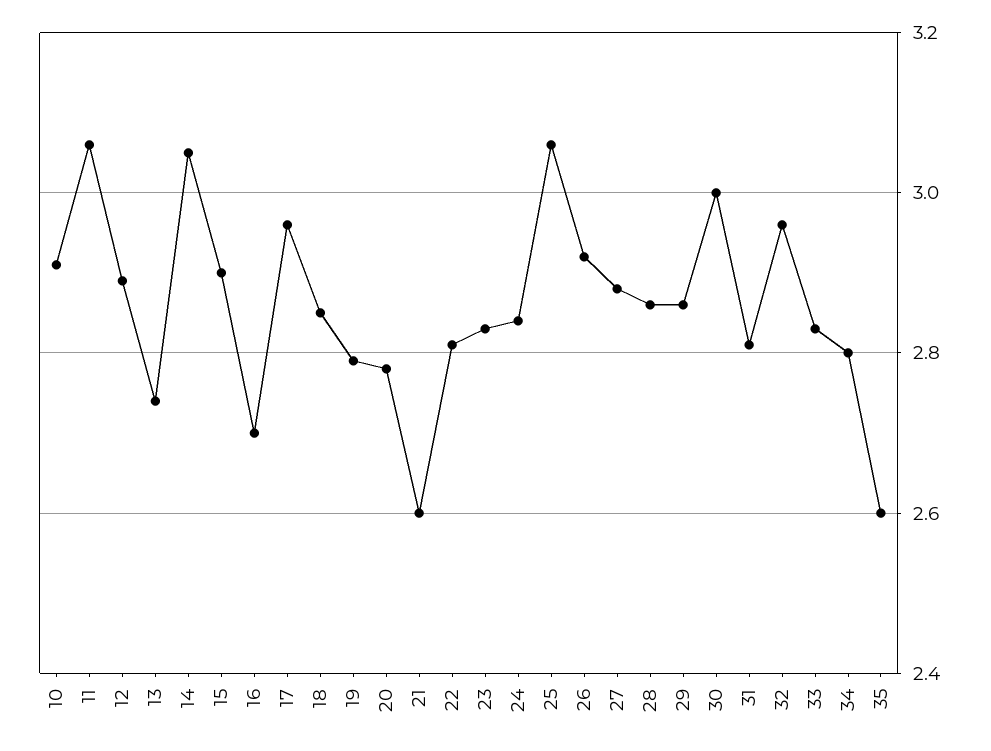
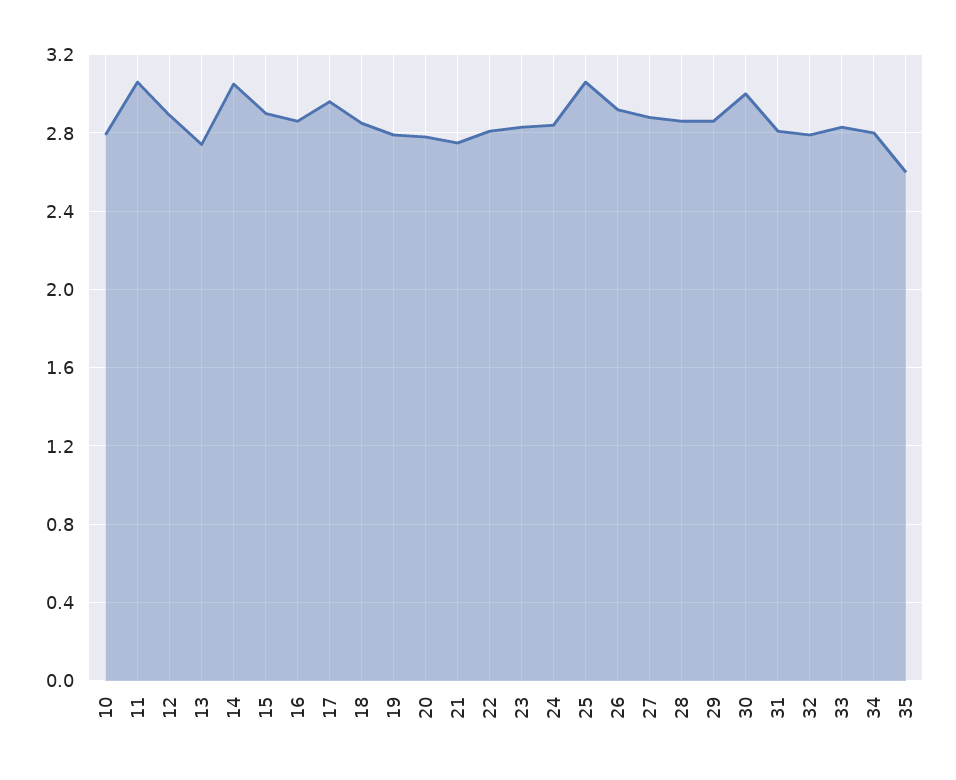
  {
-   "10": 2.9,
+   "10": 2.8,
    "11": 3.05,
    "12": 2.9,
    "13": 2.75,
    "14": 3.05,
    "15": 2.9,
-   "16": 2.7,
+   "16": 2.85,
    "17": 2.95,
    "18": 2.85,
    "19": 2.8,
    "20": 2.8,
-   "21": 2.6,
+   "21": 2.75,
    "22": 2.8,
    "23": 2.85,
    "24": 2.85,
    "25": 3.05,
    "26": 2.9,
    "27": 2.9,
    "28": 2.85,
    "29": 2.85,
    "30": 3,
    "31": 2.8,
-   "32": 2.95,
+   "32": 2.8,
    "33": 2.85,
    "34": 2.8,
    "35": 2.6
  }

